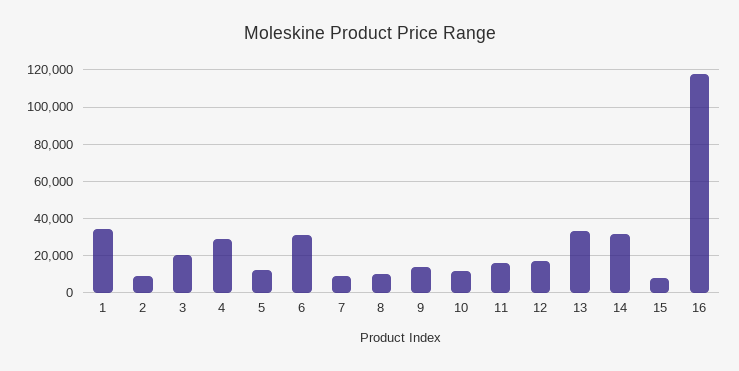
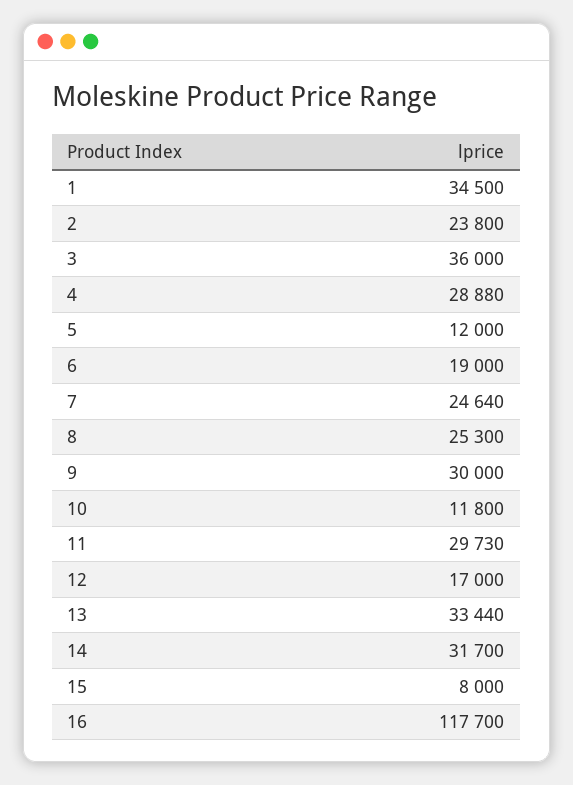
  {
    "1": 34500,
-   "2": 10000,
+   "2": 23800,
-   "3": 20000,
+   "3": 36000,
    "4": 28880,
    "5": 12000,
-   "6": 30000,
+   "6": 19000,
-   "7": 10000,
+   "7": 24640,
-   "8": 10000,
+   "8": 25300,
-   "9": 15000,
+   "9": 30000,
    "10": 11800,
-   "11": 15000,
+   "11": 29730,
    "12": 17000,
    "13": 33440,
    "14": 31700,
    "15": 8000,
    "16": 117700
  }

